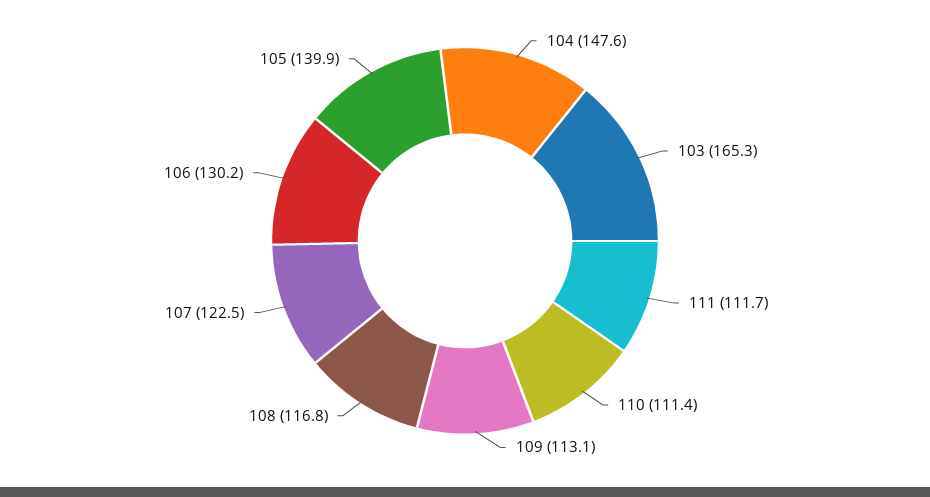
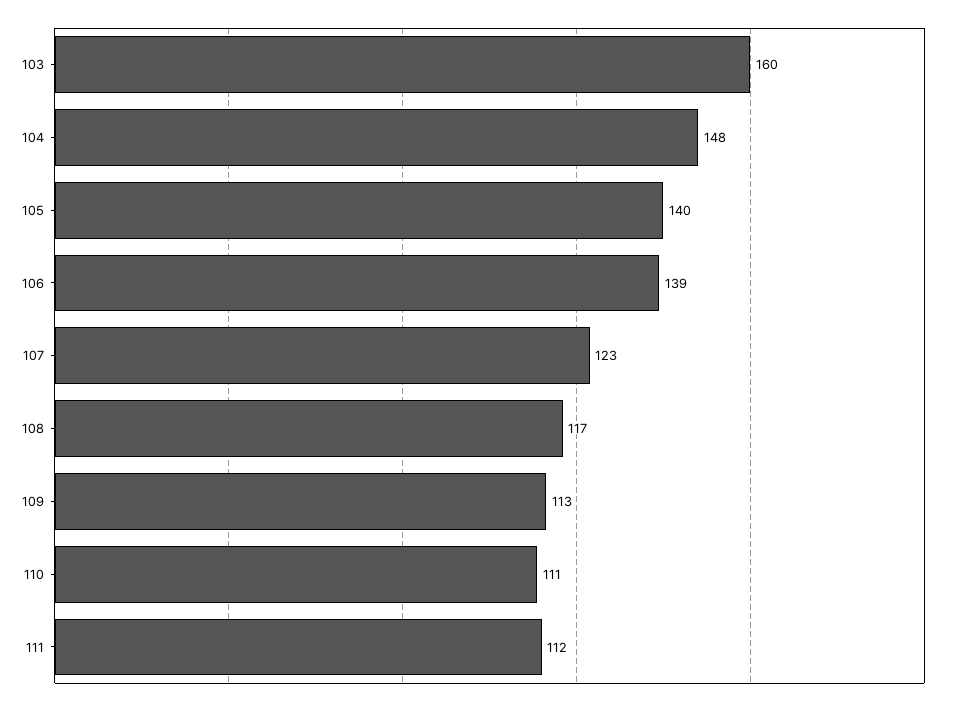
  {
    "104": 147.6,
-   "103": 165.3,
+   "103": 160,
    "111": 111.7,
    "110": 111.4,
    "109": 113.1,
    "108": 116.8,
    "107": 122.5,
-   "106": 130.2,
+   "106": 139,
    "105": 139.9
  }

